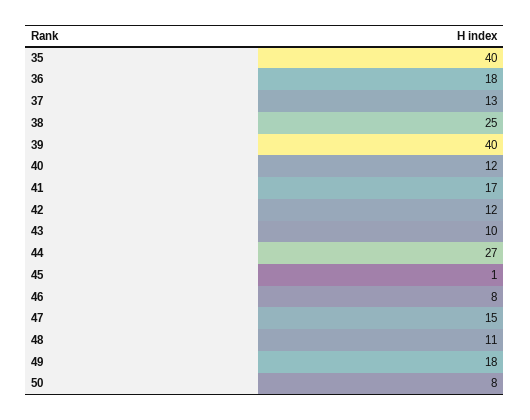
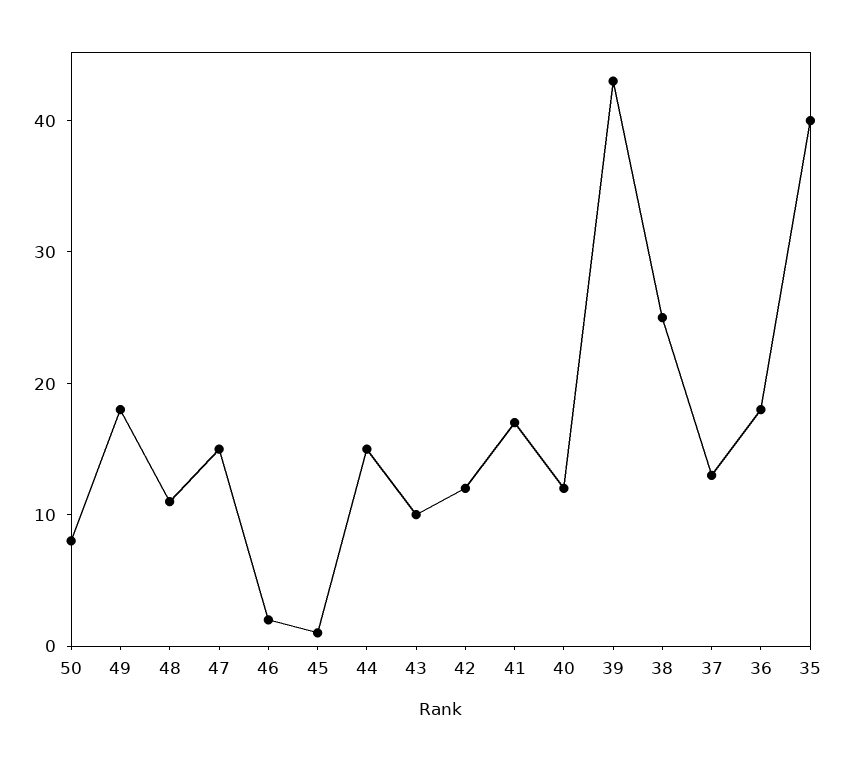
  {
    "35": 40,
    "36": 18,
    "37": 13,
    "38": 25,
-   "39": 40,
+   "39": 43,
    "40": 12,
    "41": 17,
    "42": 12,
    "43": 10,
-   "44": 27,
+   "44": 15,
    "45": 1,
-   "46": 8,
+   "46": 2,
    "47": 15,
    "48": 11,
    "49": 18,
    "50": 8
  }

